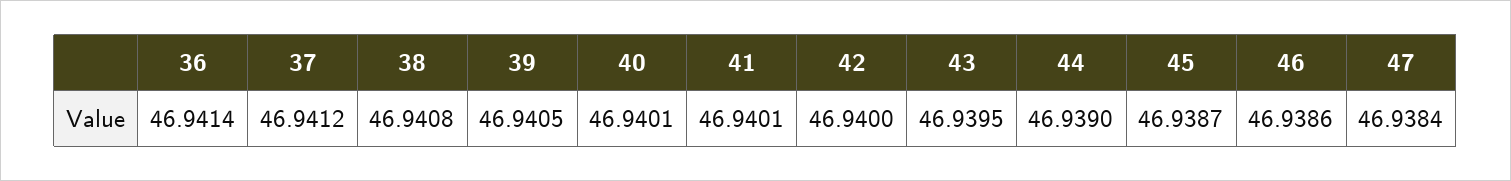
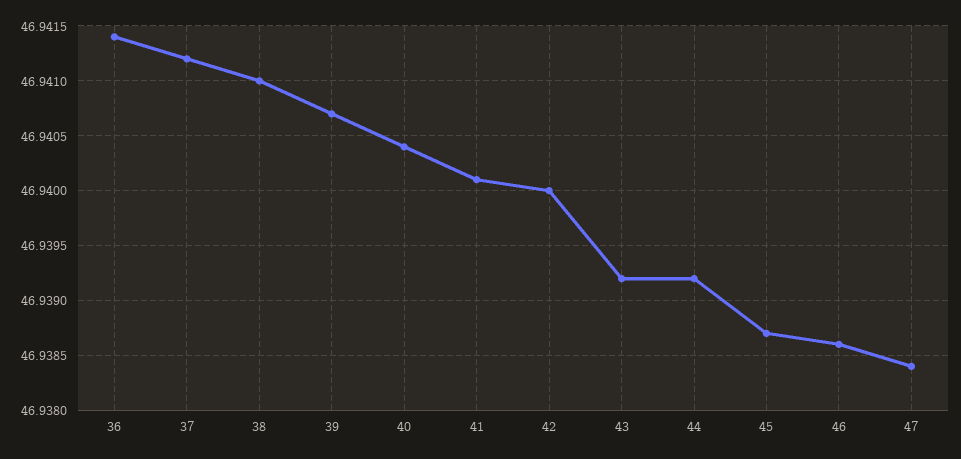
  {
    "36": 46.9414,
    "37": 46.9412,
-   "38": 46.9408,
+   "38": 46.941,
-   "39": 46.9405,
+   "39": 46.9407,
-   "40": 46.9401,
+   "40": 46.9404,
    "41": 46.9401,
    "42": 46.94,
-   "43": 46.9395,
+   "43": 46.9392,
-   "44": 46.939,
+   "44": 46.9392,
    "45": 46.9387,
    "46": 46.9386,
    "47": 46.9384
  }

